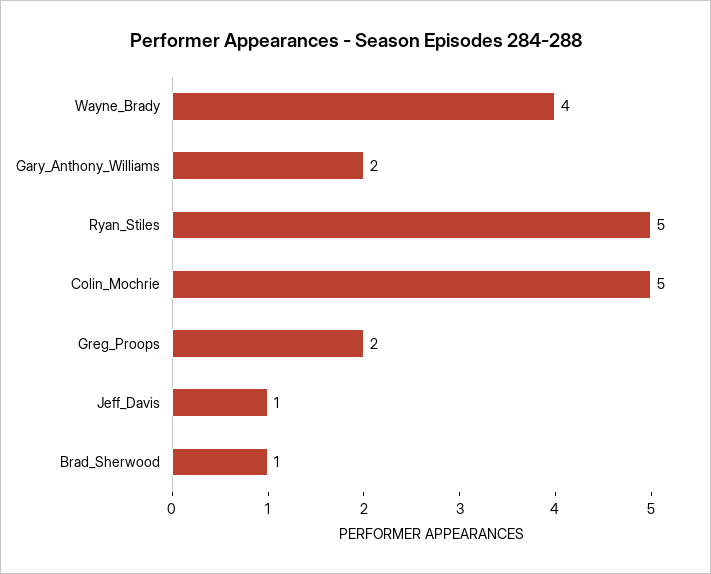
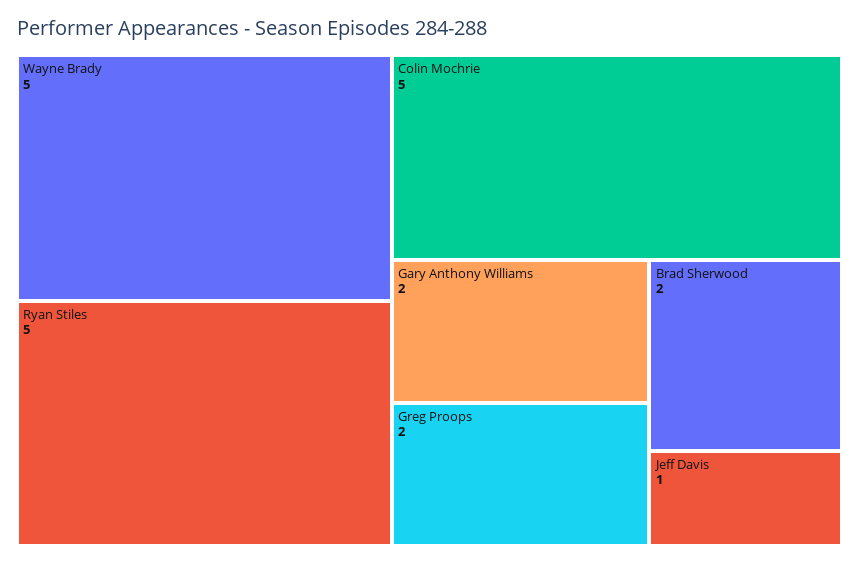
  {
-   "Wayne_Brady": 4,
+   "Wayne_Brady": 5,
    "Gary_Anthony_Williams": 2,
    "Ryan_Stiles": 5,
    "Colin_Mochrie": 5,
    "Greg_Proops": 2,
    "Jeff_Davis": 1,
-   "Brad_Sherwood": 1
+   "Brad_Sherwood": 2
  }

